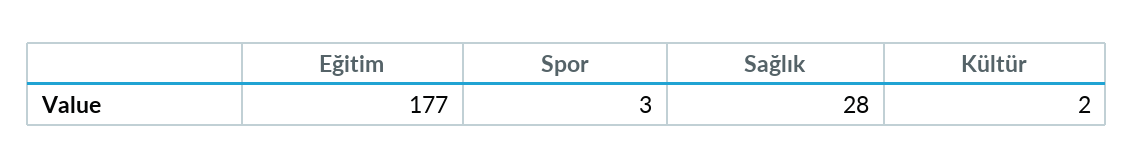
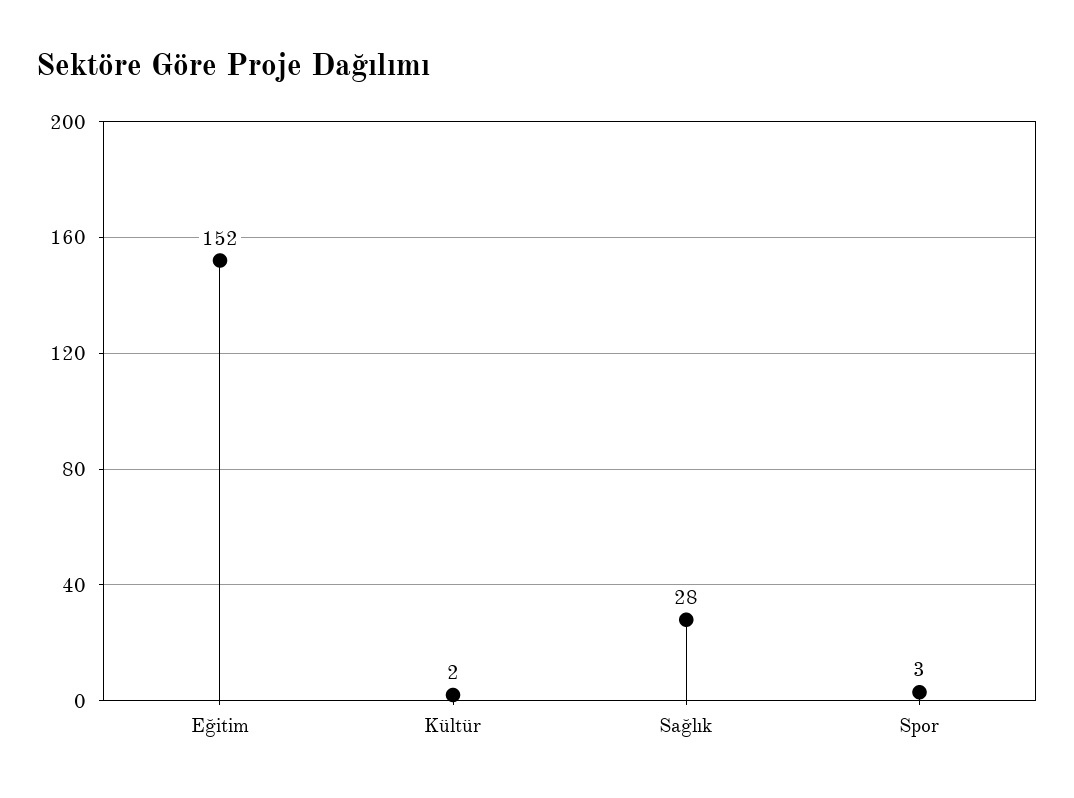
  {
-   "Eğitim": 177,
+   "Eğitim": 152,
    "Spor": 3,
    "Sağlık": 28,
    "Kültür": 2
  }

